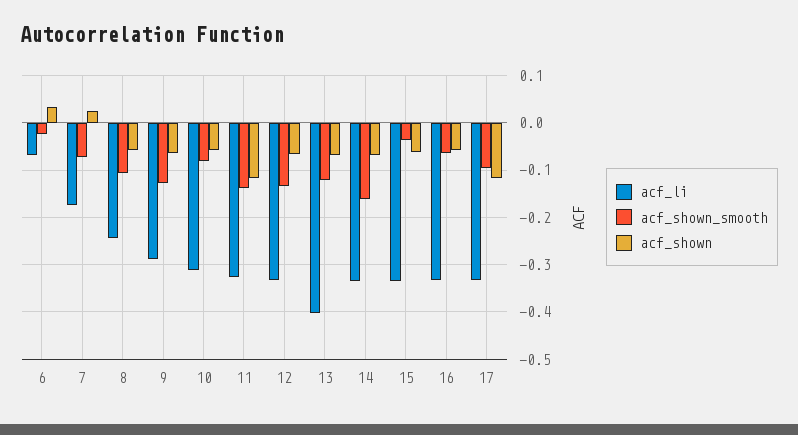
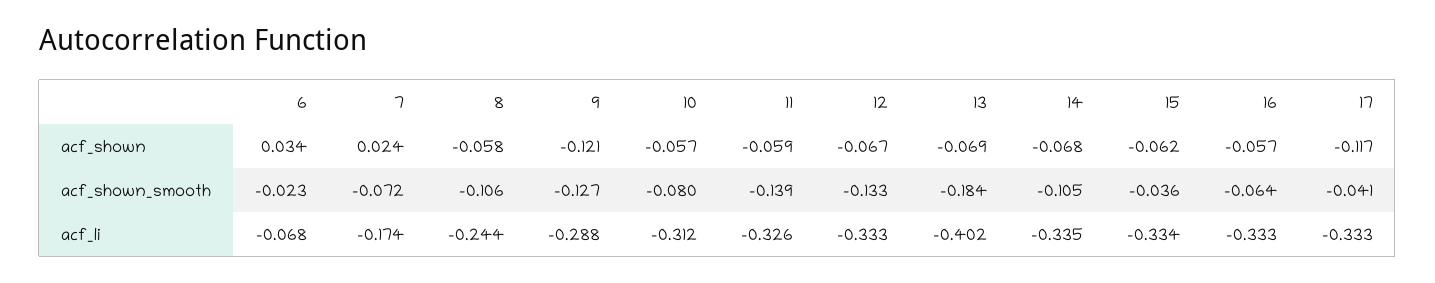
  {
    "acf_li": {
      "6": -0.068,
      "7": -0.174,
      "8": -0.244,
      "9": -0.288,
      "10": -0.312,
      "11": -0.326,
      "12": -0.333,
      "13": -0.402,
      "14": -0.335,
      "15": -0.334,
      "16": -0.333,
      "17": -0.333
    },
    "acf_shown_smooth": {
      "6": -0.023,
      "7": -0.072,
      "8": -0.106,
      "9": -0.127,
      "10": -0.08,
      "11": -0.139,
      "12": -0.133,
-     "13": -0.12,
+     "13": -0.184,
-     "14": -0.16,
+     "14": -0.105,
      "15": -0.036,
      "16": -0.064,
-     "17": -0.1
+     "17": -0.041
    },
    "acf_shown": {
      "6": 0.034,
      "7": 0.024,
      "8": -0.058,
-     "9": -0.06,
+     "9": -0.121,
      "10": -0.057,
-     "11": -0.12,
+     "11": -0.059,
      "12": -0.067,
      "13": -0.069,
      "14": -0.068,
      "15": -0.062,
      "16": -0.057,
      "17": -0.117
    }
  }

